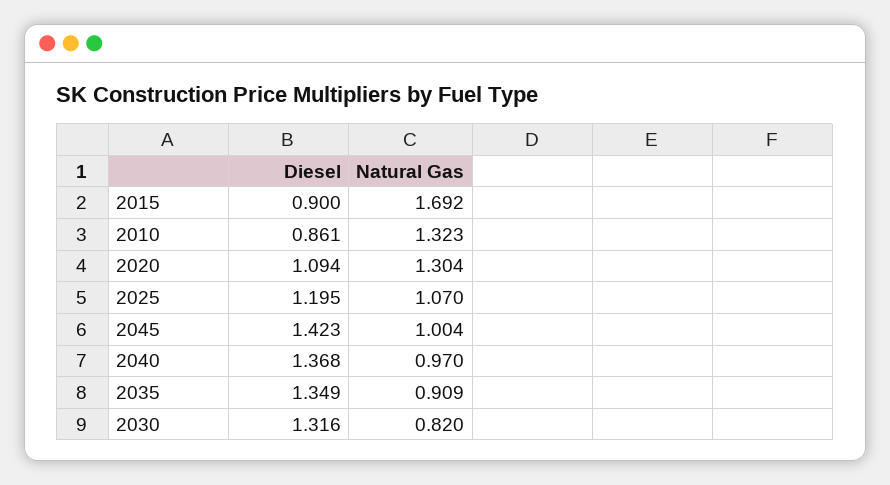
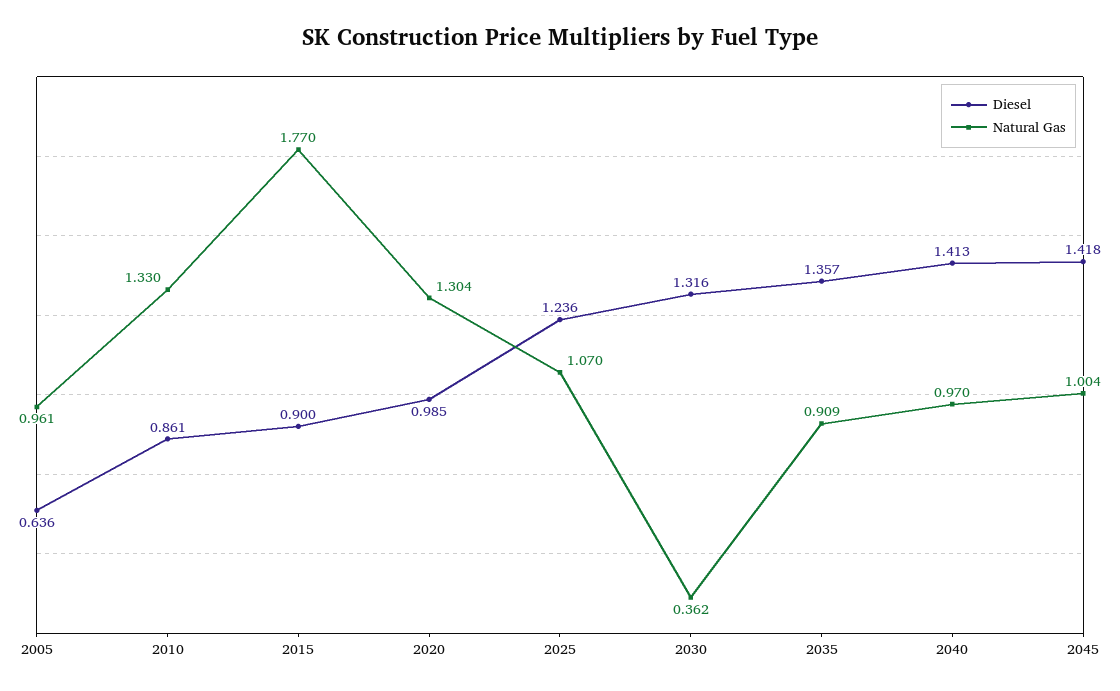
  {
    "Diesel": {
      "2015": 0.9,
      "2010": 0.861,
-     "2020": 1.094,
+     "2020": 0.985,
-     "2025": 1.195,
+     "2025": 1.236,
-     "2045": 1.423,
+     "2045": 1.418,
-     "2040": 1.368,
+     "2040": 1.413,
-     "2035": 1.349,
+     "2035": 1.357,
-     "2030": 1.316
+     "2030": 1.316,
+     "2005": 0.636
    },
    "Natural Gas": {
-     "2015": 1.692,
+     "2015": 1.77,
-     "2010": 1.323,
+     "2010": 1.33,
      "2020": 1.304,
      "2025": 1.07,
      "2045": 1.004,
      "2040": 0.97,
      "2035": 0.909,
-     "2030": 0.82
+     "2030": 0.362,
+     "2005": 0.961
    }
  }

